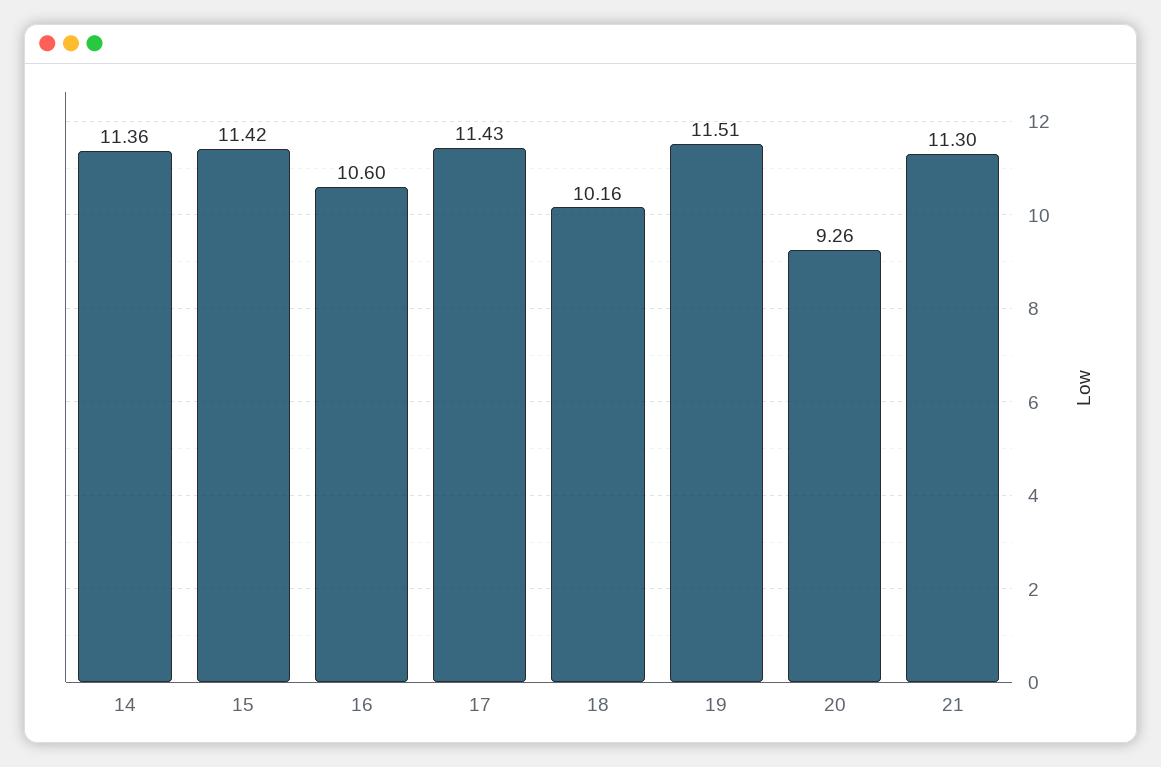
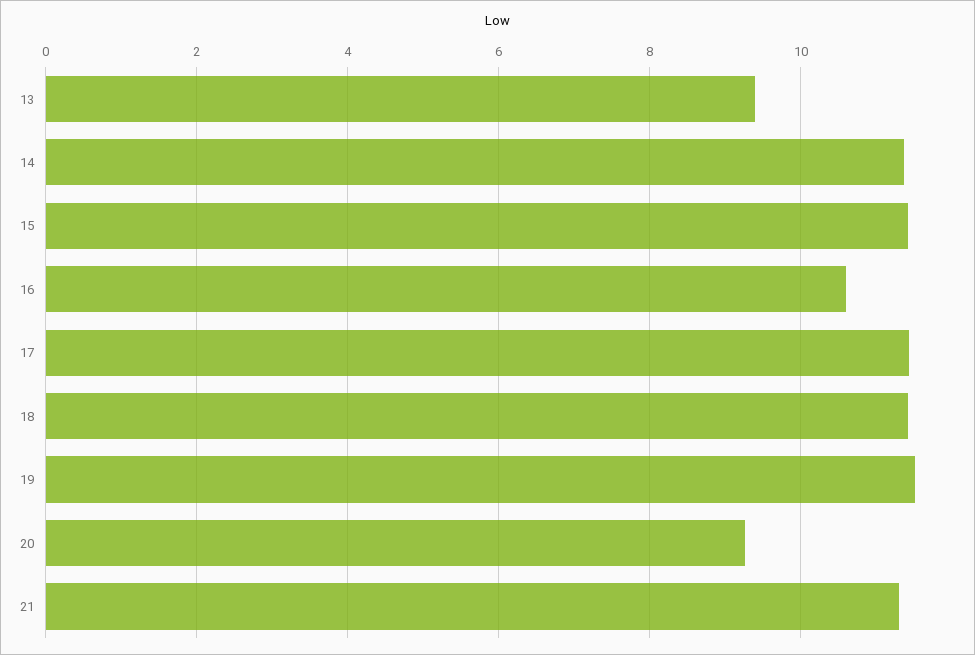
  {
    "14": 11.36,
    "15": 11.42,
    "16": 10.6,
    "17": 11.43,
-   "18": 10.16,
+   "18": 11.4,
    "19": 11.51,
    "20": 9.26,
-   "21": 11.3
+   "21": 11.3,
+   "13": 9.4
  }

